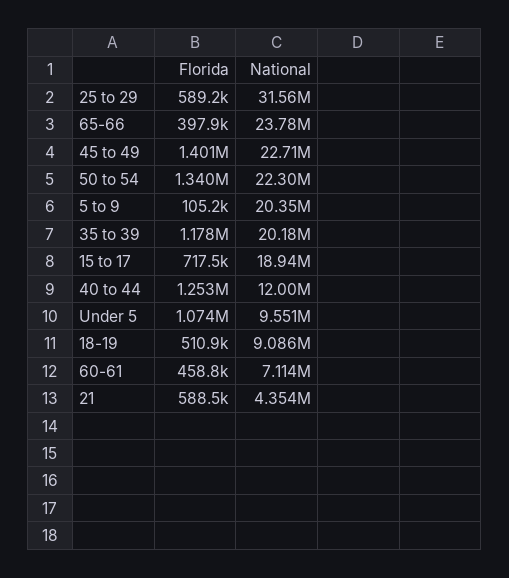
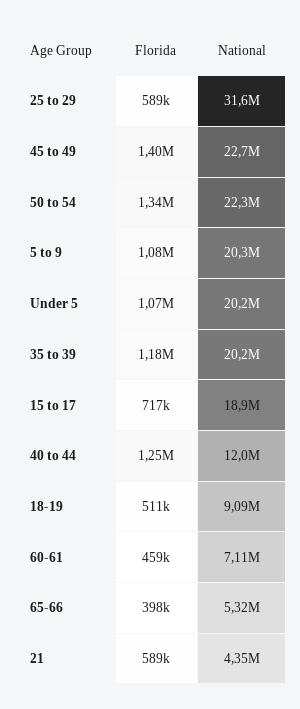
  {
    "Florida": {
      "25 to 29": 589200,
      "65-66": 397900,
      "45 to 49": 1401000,
      "50 to 54": 1340000,
-     "5 to 9": 105200,
+     "5 to 9": 1080000,
      "35 to 39": 1178000,
      "15 to 17": 717500,
      "40 to 44": 1253000,
      "Under 5": 1074000,
      "18-19": 510900,
      "60-61": 458800,
      "21": 588500
    },
    "National": {
      "25 to 29": 31560000,
-     "65-66": 23780000,
+     "65-66": 5320000,
      "45 to 49": 22710000,
      "50 to 54": 22300000,
      "5 to 9": 20350000,
      "35 to 39": 20180000,
      "15 to 17": 18940000,
      "40 to 44": 12000000,
-     "Under 5": 9551000,
+     "Under 5": 20200000,
      "18-19": 9086000,
      "60-61": 7114000,
      "21": 4354000
    }
  }

